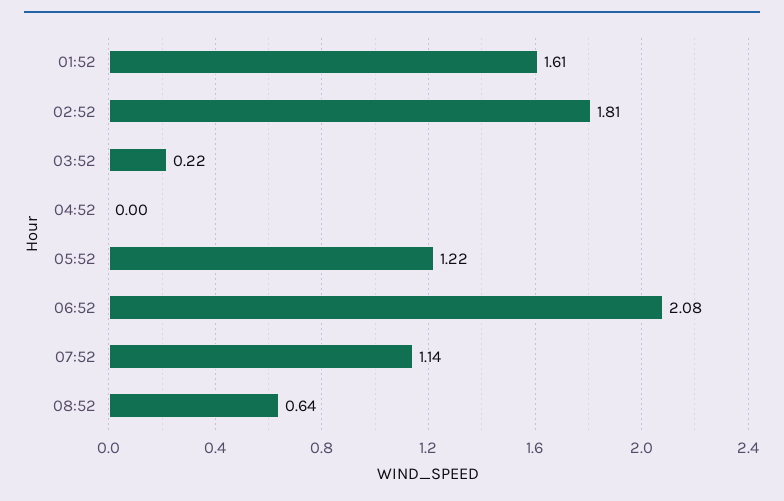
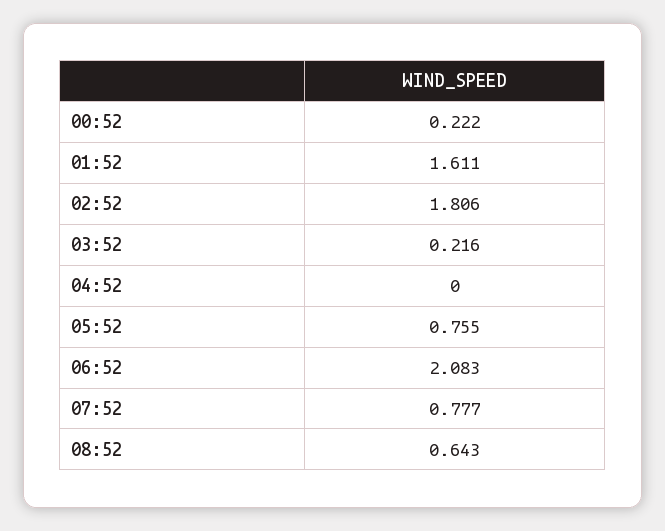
  {
    "01:52": 1.611,
    "02:52": 1.806,
    "03:52": 0.216,
    "04:52": 0,
-   "05:52": 1.22,
+   "05:52": 0.755,
    "06:52": 2.083,
-   "07:52": 1.14,
+   "07:52": 0.777,
-   "08:52": 0.643
+   "08:52": 0.643,
+   "00:52": 0.222
  }

